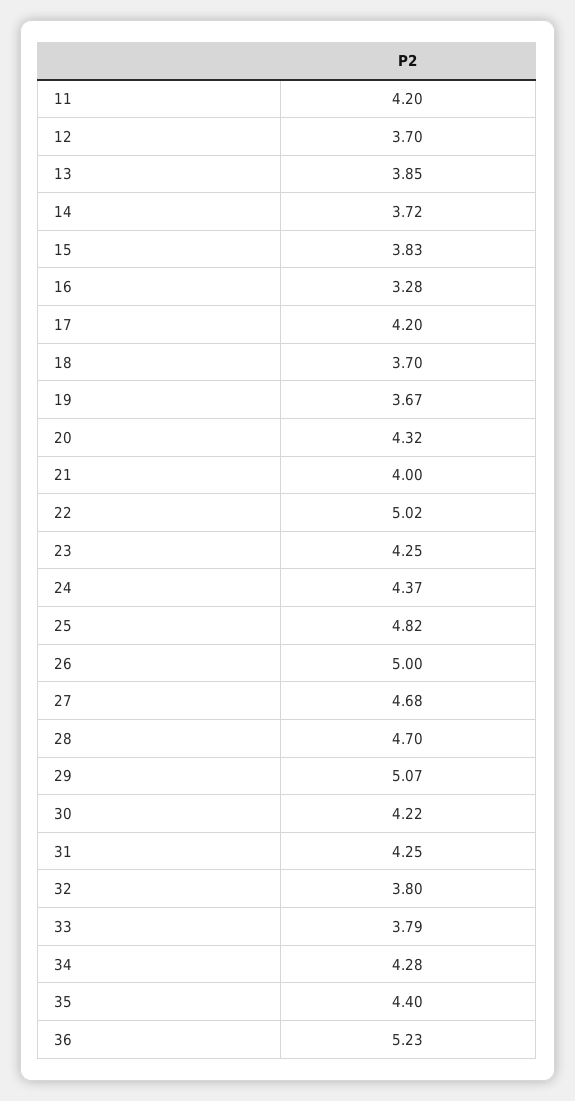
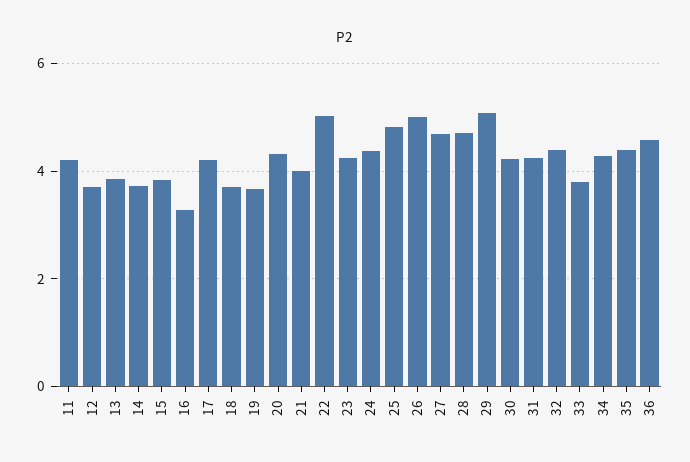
  {
    "11": 4.2,
    "12": 3.7,
    "13": 3.85,
    "14": 3.72,
    "15": 3.83,
    "16": 3.28,
    "17": 4.2,
    "18": 3.7,
    "19": 3.67,
    "20": 4.32,
    "21": 4,
    "22": 5.02,
    "23": 4.25,
    "24": 4.37,
    "25": 4.82,
    "26": 5,
    "27": 4.68,
    "28": 4.7,
    "29": 5.07,
    "30": 4.22,
    "31": 4.25,
-   "32": 3.8,
+   "32": 4.4,
    "33": 3.79,
    "34": 4.28,
    "35": 4.4,
-   "36": 5.23
+   "36": 4.6
  }

